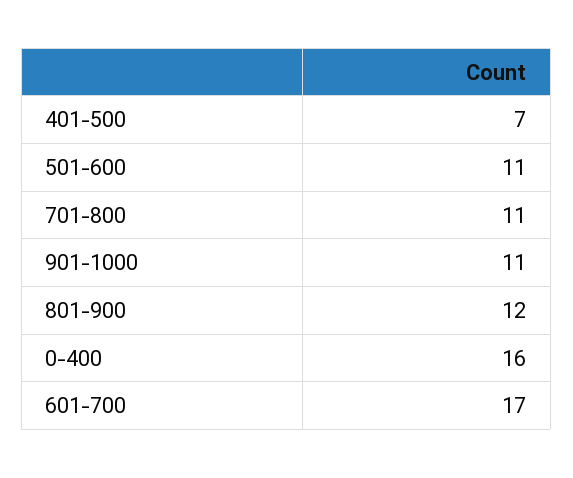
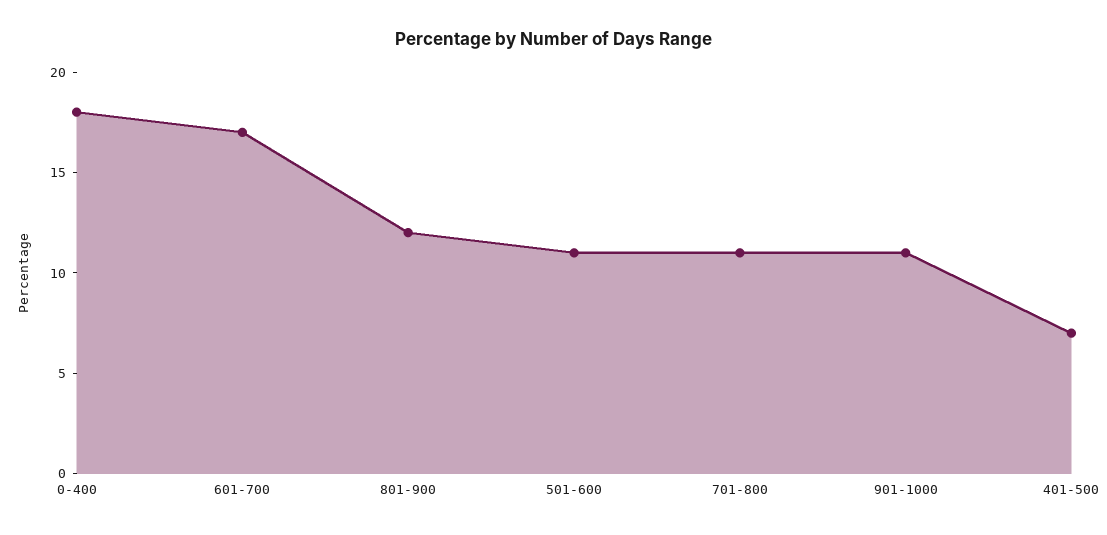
  {
    "401-500": 7,
    "501-600": 11,
    "701-800": 11,
    "901-1000": 11,
    "801-900": 12,
-   "0-400": 16,
+   "0-400": 18,
    "601-700": 17
  }

